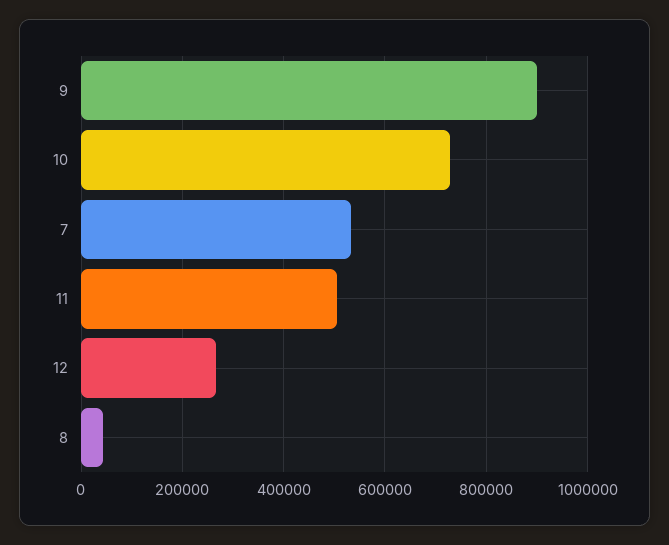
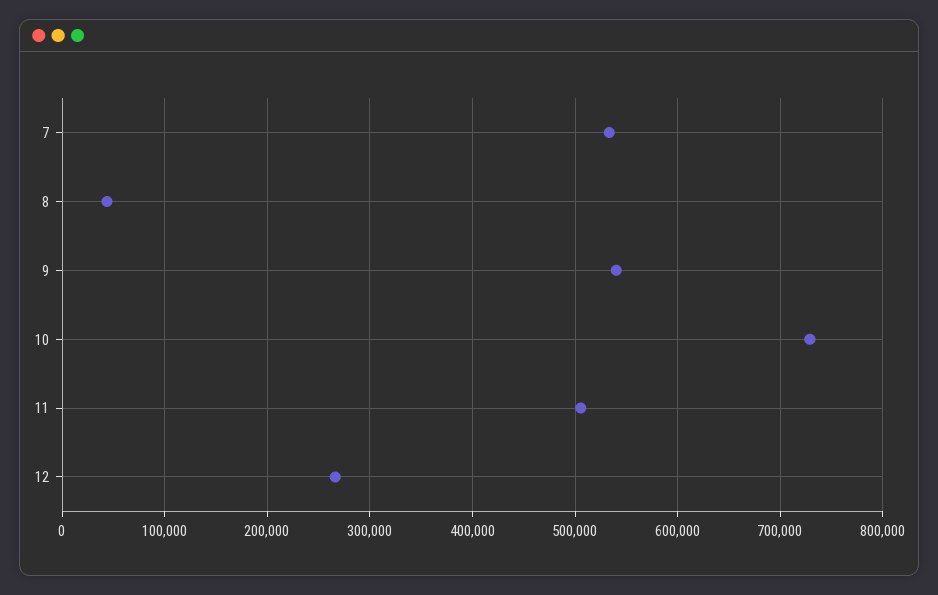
  {
-   "9": 900000,
+   "9": 540000,
    "10": 730000,
    "7": 530000,
    "11": 510000,
    "12": 270000,
    "8": 40000
  }

